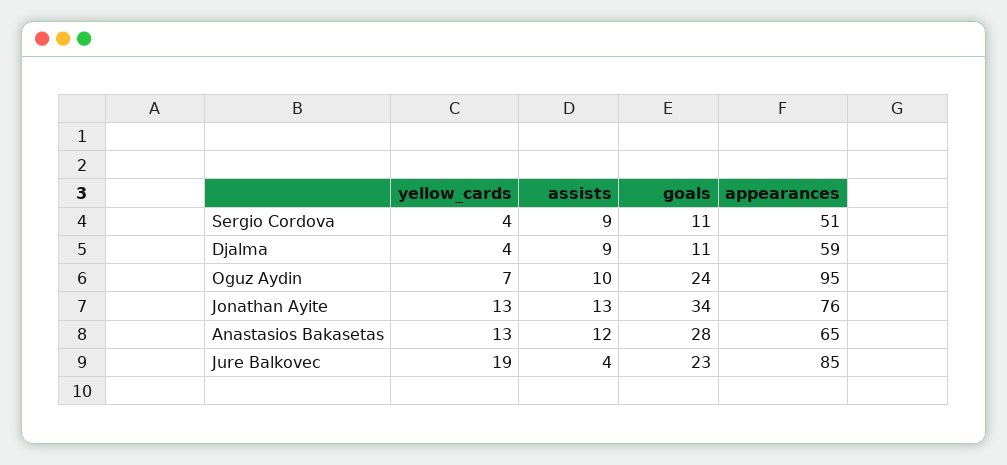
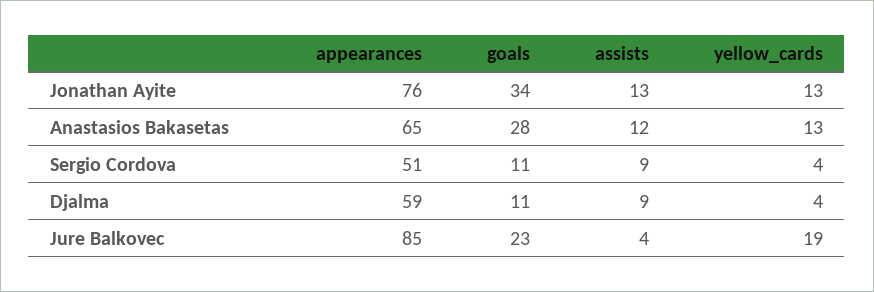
  {
    "yellow_cards": {
      "Sergio Cordova": 4,
      "Djalma": 4,
-     "Oguz Aydin": 7,
      "Jonathan Ayite": 13,
      "Anastasios Bakasetas": 13,
      "Jure Balkovec": 19
    },
    "assists": {
      "Sergio Cordova": 9,
      "Djalma": 9,
-     "Oguz Aydin": 10,
      "Jonathan Ayite": 13,
      "Anastasios Bakasetas": 12,
      "Jure Balkovec": 4
    },
    "goals": {
      "Sergio Cordova": 11,
      "Djalma": 11,
-     "Oguz Aydin": 24,
      "Jonathan Ayite": 34,
      "Anastasios Bakasetas": 28,
      "Jure Balkovec": 23
    },
    "appearances": {
      "Sergio Cordova": 51,
      "Djalma": 59,
-     "Oguz Aydin": 95,
      "Jonathan Ayite": 76,
      "Anastasios Bakasetas": 65,
      "Jure Balkovec": 85
    }
  }

